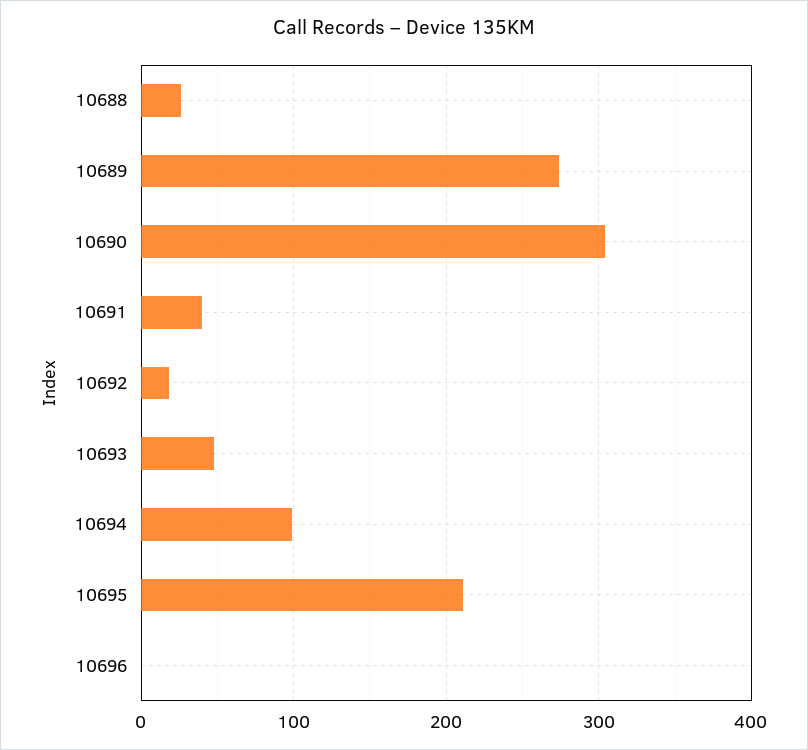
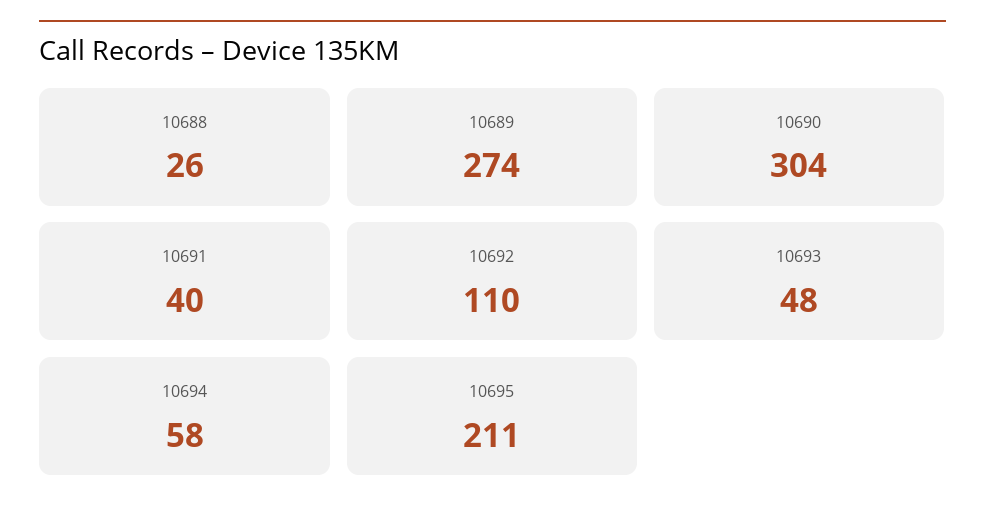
  {
    "10688": 26,
    "10689": 274,
    "10690": 304,
    "10691": 40,
-   "10692": 20,
+   "10692": 110,
    "10693": 48,
-   "10694": 100,
+   "10694": 58,
-   "10695": 211,
+   "10695": 211
-   "10696": 0
  }

